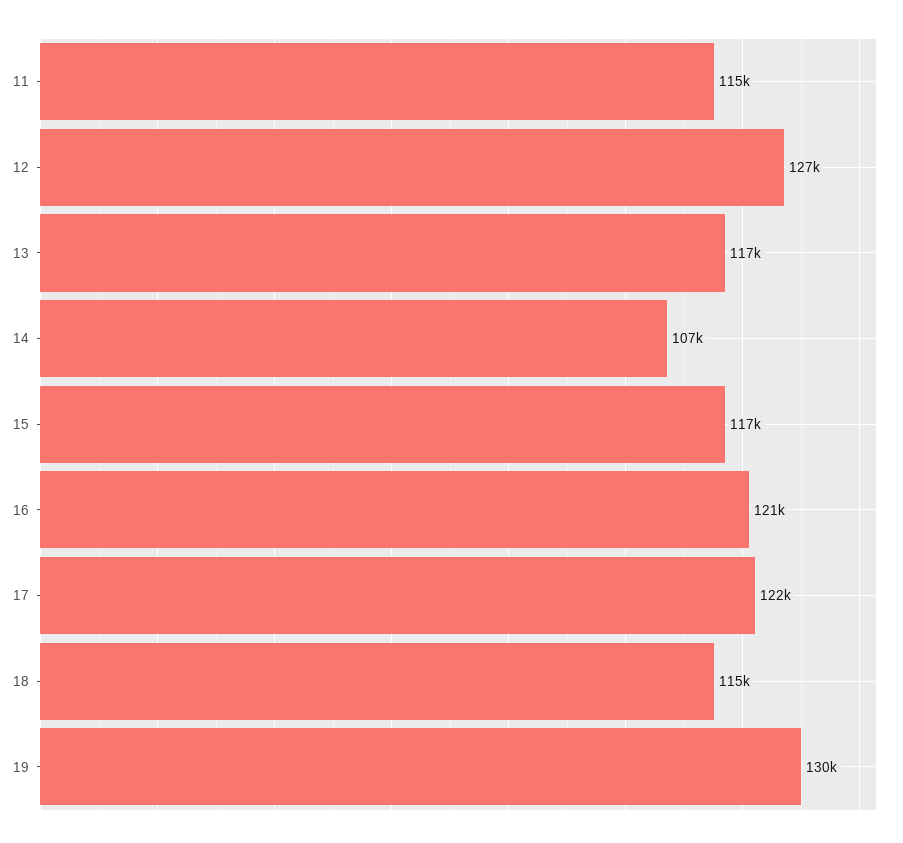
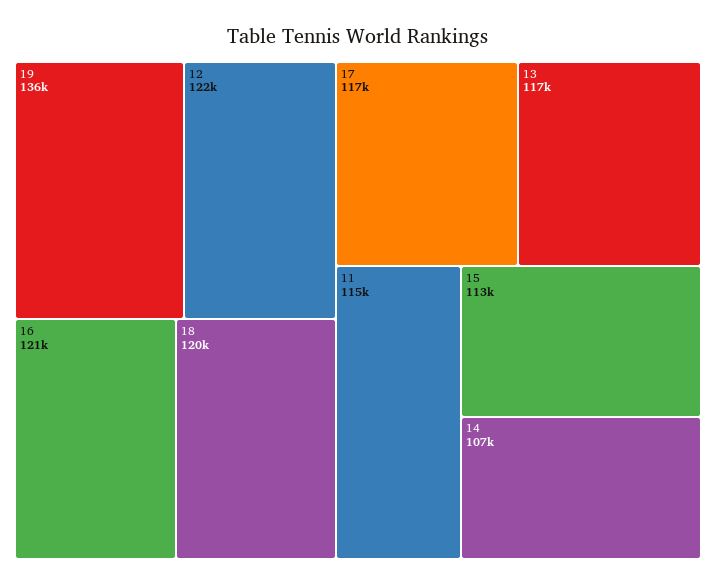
  {
    "11": 115000,
-   "12": 127000,
+   "12": 122000,
    "13": 117000,
    "14": 107000,
-   "15": 117000,
+   "15": 113000,
    "16": 121000,
-   "17": 122000,
+   "17": 117000,
-   "18": 115000,
+   "18": 120000,
-   "19": 130000
+   "19": 136000
  }

